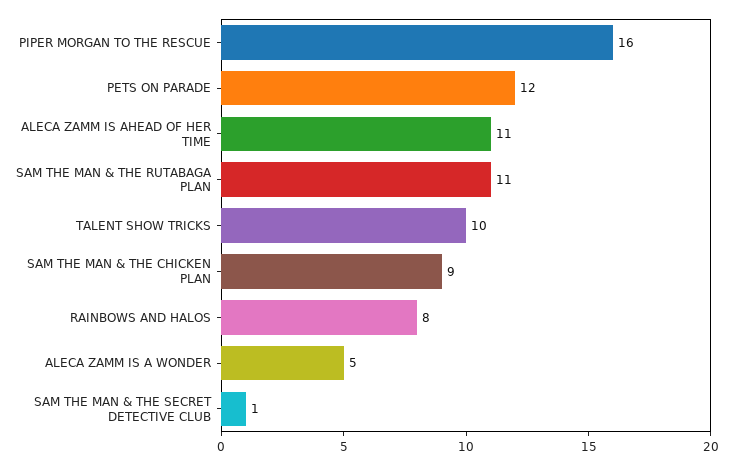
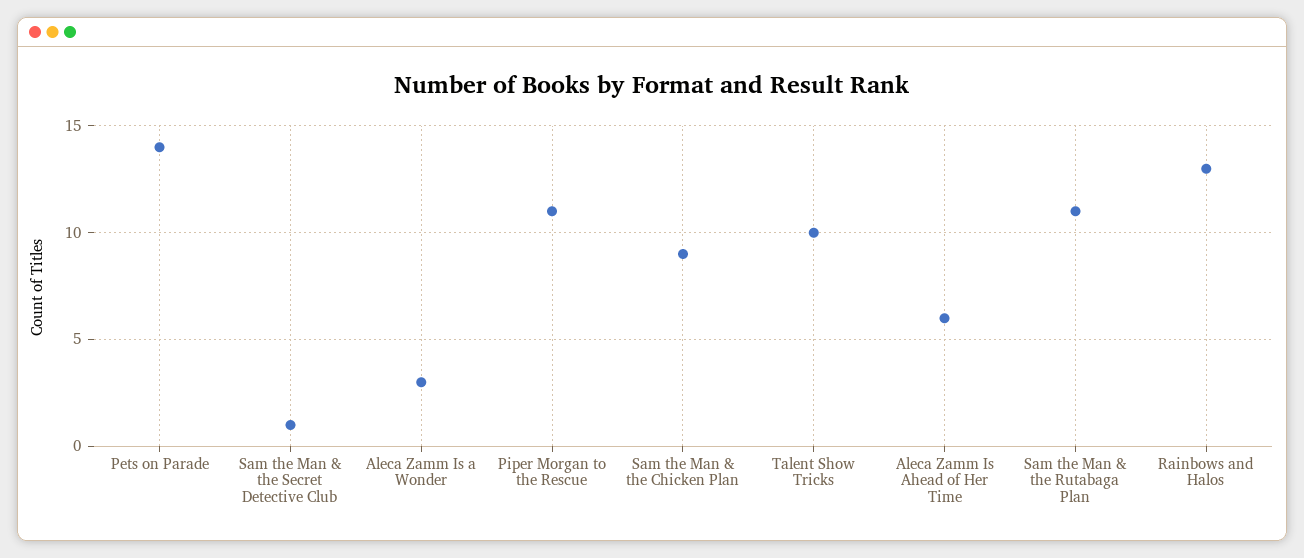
  {
-   "PIPER MORGAN TO THE RESCUE": 16,
+   "PIPER MORGAN TO THE RESCUE": 11,
-   "PETS ON PARADE": 12,
+   "PETS ON PARADE": 14,
-   "ALECA ZAMM IS AHEAD OF HER TIME": 11,
+   "ALECA ZAMM IS AHEAD OF HER TIME": 6,
    "SAM THE MAN & THE RUTABAGA PLAN": 11,
    "TALENT SHOW TRICKS": 10,
    "SAM THE MAN & THE CHICKEN PLAN": 9,
-   "RAINBOWS AND HALOS": 8,
+   "RAINBOWS AND HALOS": 13,
-   "ALECA ZAMM IS A WONDER": 5,
+   "ALECA ZAMM IS A WONDER": 3,
    "SAM THE MAN & THE SECRET DETECTIVE CLUB": 1
  }

